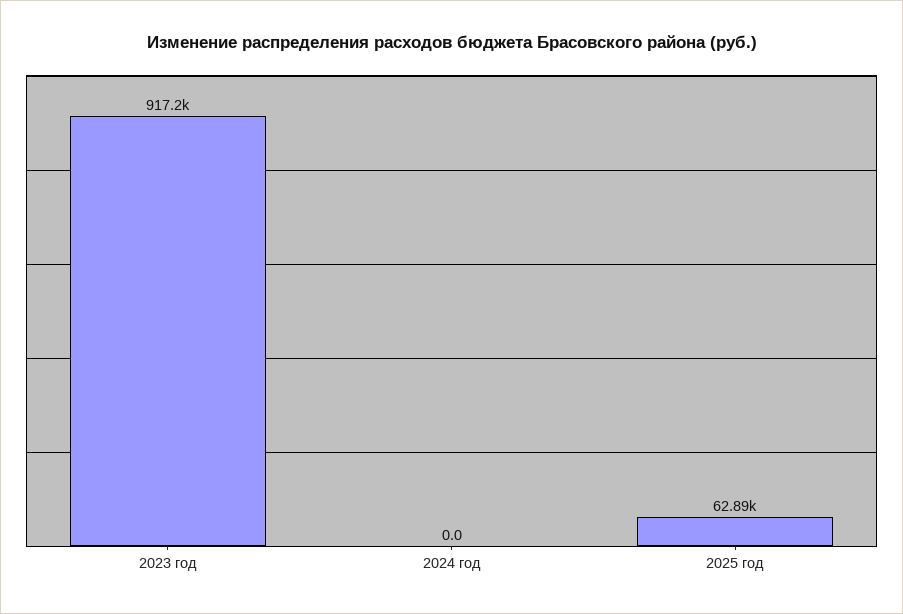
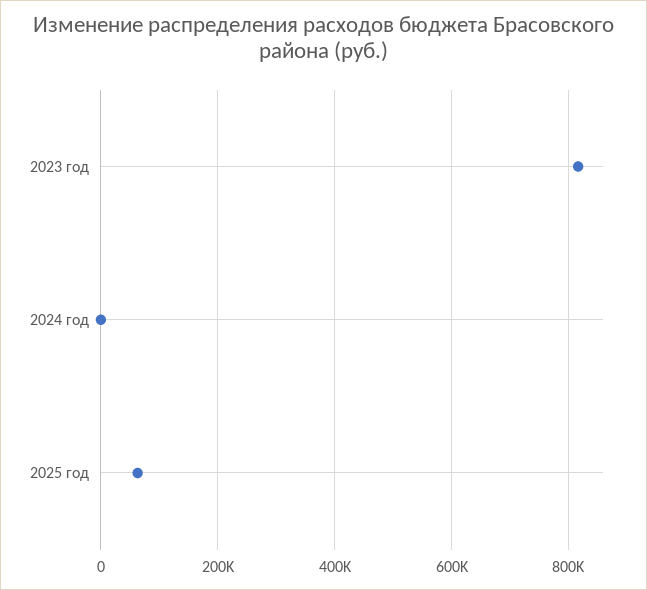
  {
-   "2023 год": 917200,
+   "2023 год": 820000,
    "2024 год": 0,
    "2025 год": 62890
  }

